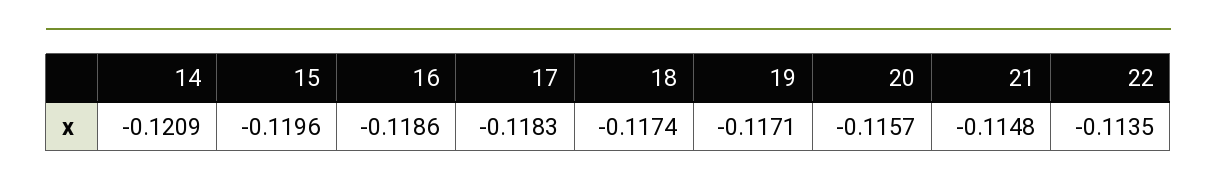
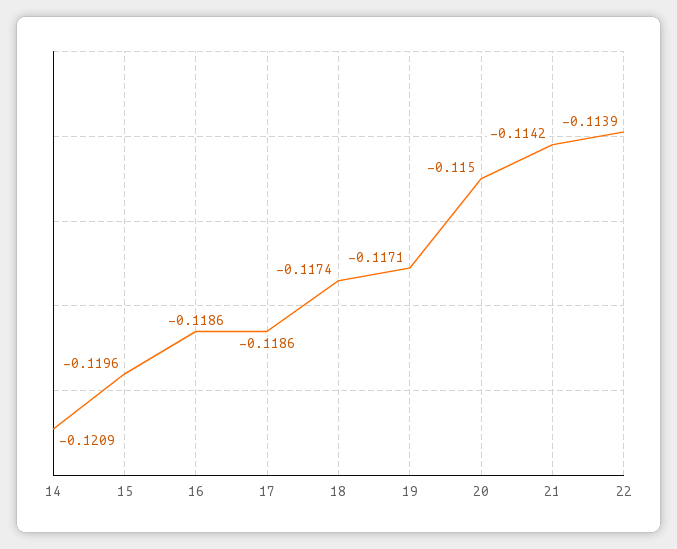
  {
    "14": -0.1209,
    "15": -0.1196,
    "16": -0.1186,
-   "17": -0.1183,
+   "17": -0.1186,
    "18": -0.1174,
    "19": -0.1171,
-   "20": -0.1157,
+   "20": -0.115,
-   "21": -0.1148,
+   "21": -0.1142,
-   "22": -0.1135
+   "22": -0.1139
  }

